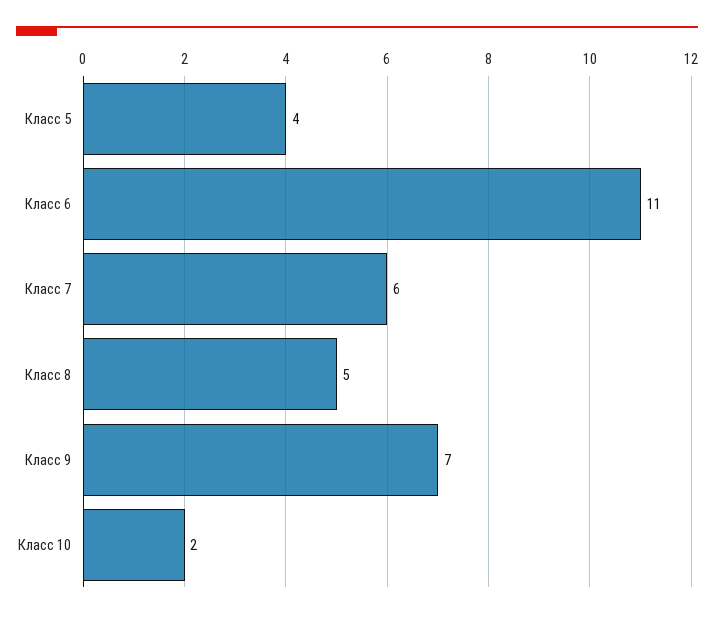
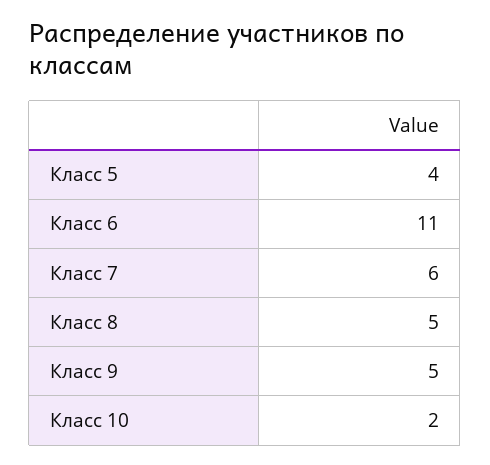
  {
    "Класс 5": 4,
    "Класс 6": 11,
    "Класс 7": 6,
    "Класс 8": 5,
-   "Класс 9": 7,
+   "Класс 9": 5,
    "Класс 10": 2
  }

